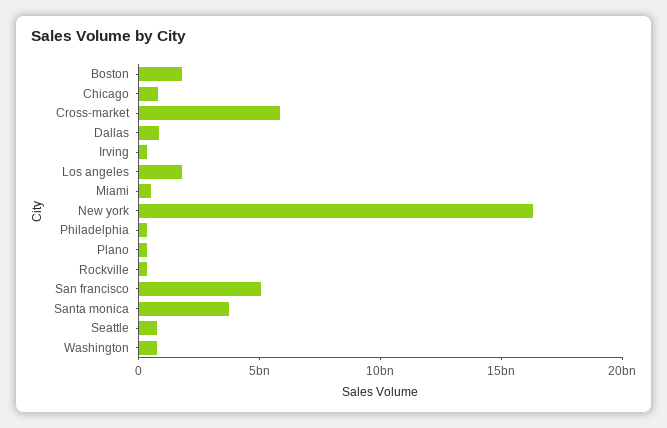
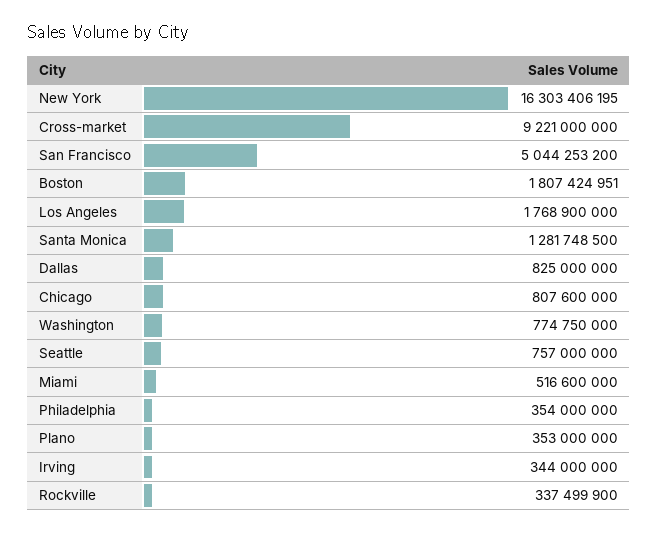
  {
    "Boston": 1807424951,
    "Chicago": 807600000,
-   "Cross-market": 6000000000,
+   "Cross-market": 9221000000,
    "Dallas": 825000000,
    "Irving": 344000000,
    "Los angeles": 1768900000,
    "Miami": 516600000,
    "New york": 16303406195,
    "Philadelphia": 354000000,
    "Plano": 353000000,
    "Rockville": 337499900,
    "San francisco": 5044253200,
-   "Santa monica": 4000000000,
+   "Santa monica": 1281748500,
    "Seattle": 757000000,
    "Washington": 774750000
  }

